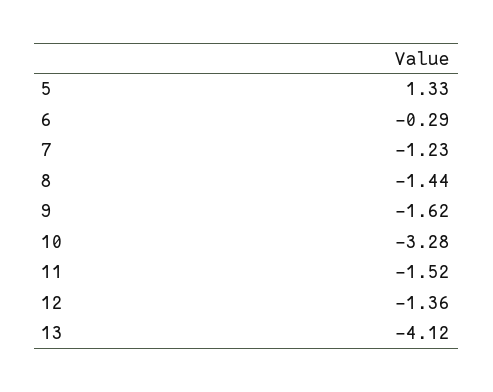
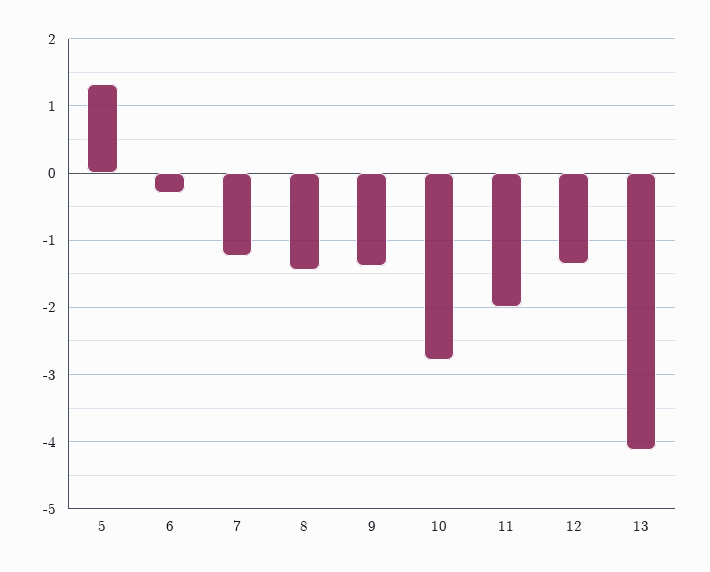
  {
    "5": 1.33,
    "6": -0.29,
    "7": -1.23,
    "8": -1.44,
-   "9": -1.62,
+   "9": -1.4,
-   "10": -3.28,
+   "10": -2.8,
-   "11": -1.52,
+   "11": -2,
    "12": -1.36,
    "13": -4.12
  }

